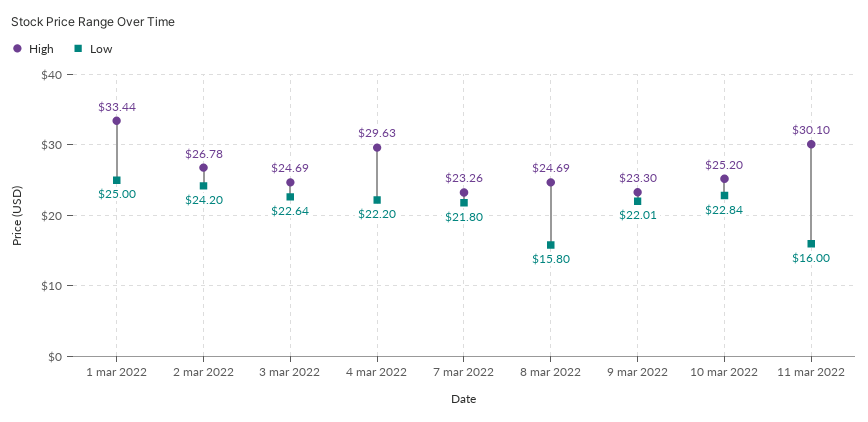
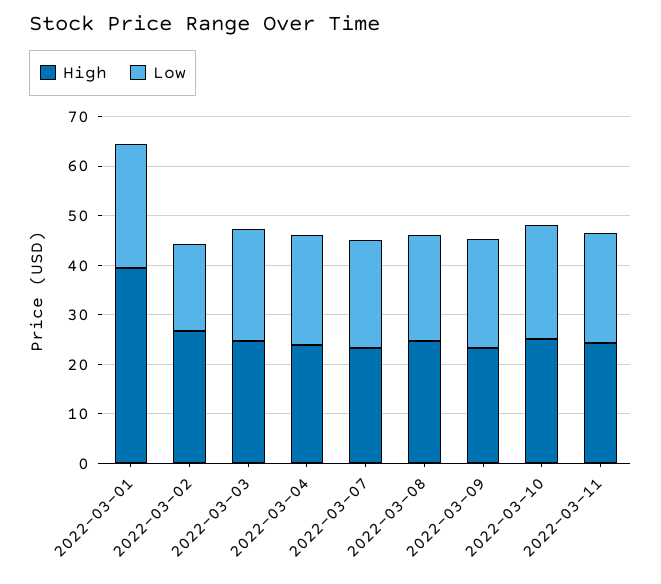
  {
    "High": {
-     "1 mar 2022": 33.44,
+     "1 mar 2022": 40,
      "2 mar 2022": 26.78,
      "3 mar 2022": 24.69,
-     "4 mar 2022": 29.63,
+     "4 mar 2022": 24,
      "7 mar 2022": 23.26,
      "8 mar 2022": 24.69,
      "9 mar 2022": 23.3,
      "10 mar 2022": 25.2,
-     "11 mar 2022": 30.1
+     "11 mar 2022": 24
    },
    "Low": {
      "1 mar 2022": 25,
-     "2 mar 2022": 24.2,
+     "2 mar 2022": 18,
      "3 mar 2022": 22.64,
      "4 mar 2022": 22.2,
      "7 mar 2022": 21.8,
-     "8 mar 2022": 15.8,
+     "8 mar 2022": 22,
      "9 mar 2022": 22.01,
      "10 mar 2022": 22.84,
-     "11 mar 2022": 16
+     "11 mar 2022": 22
    }
  }

